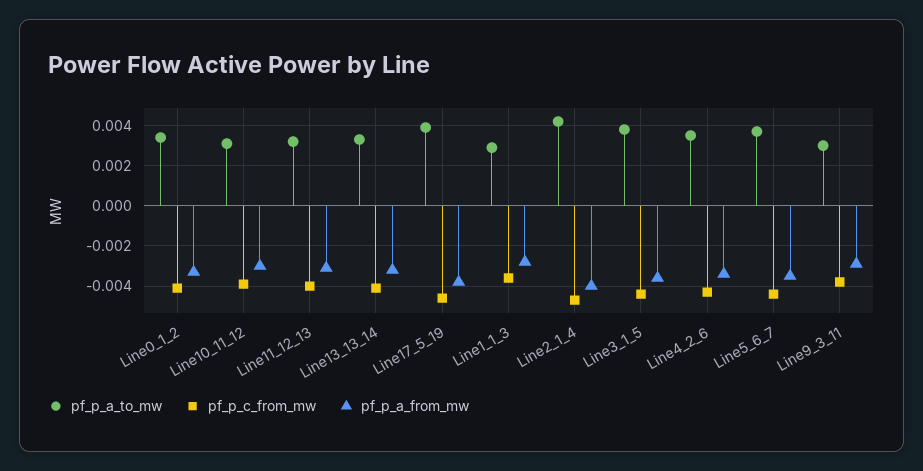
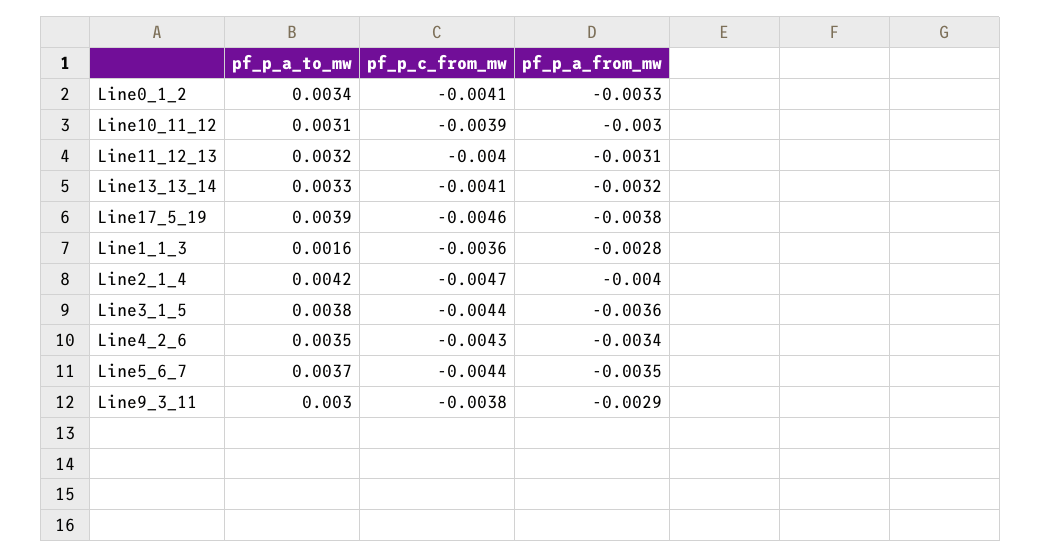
  {
    "pf_p_a_to_mw": {
      "Line0_1_2": 0.0034,
      "Line10_11_12": 0.0031,
      "Line11_12_13": 0.0032,
      "Line13_13_14": 0.0033,
      "Line17_5_19": 0.0039,
-     "Line1_1_3": 0.003,
+     "Line1_1_3": 0.0016,
      "Line2_1_4": 0.0042,
      "Line3_1_5": 0.0038,
      "Line4_2_6": 0.0035,
      "Line5_6_7": 0.0037,
      "Line9_3_11": 0.003
    },
    "pf_p_c_from_mw": {
      "Line0_1_2": -0.0041,
      "Line10_11_12": -0.0039,
      "Line11_12_13": -0.004,
      "Line13_13_14": -0.0041,
      "Line17_5_19": -0.0046,
      "Line1_1_3": -0.0036,
      "Line2_1_4": -0.0047,
      "Line3_1_5": -0.0044,
      "Line4_2_6": -0.0043,
      "Line5_6_7": -0.0044,
      "Line9_3_11": -0.0038
    },
    "pf_p_a_from_mw": {
      "Line0_1_2": -0.0033,
      "Line10_11_12": -0.003,
      "Line11_12_13": -0.0031,
      "Line13_13_14": -0.0032,
      "Line17_5_19": -0.0038,
      "Line1_1_3": -0.0028,
      "Line2_1_4": -0.004,
      "Line3_1_5": -0.0036,
      "Line4_2_6": -0.0034,
      "Line5_6_7": -0.0035,
      "Line9_3_11": -0.0029
    }
  }

